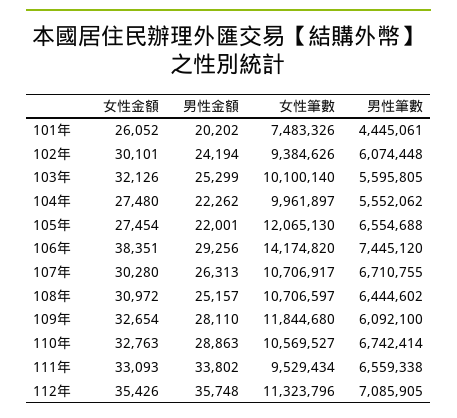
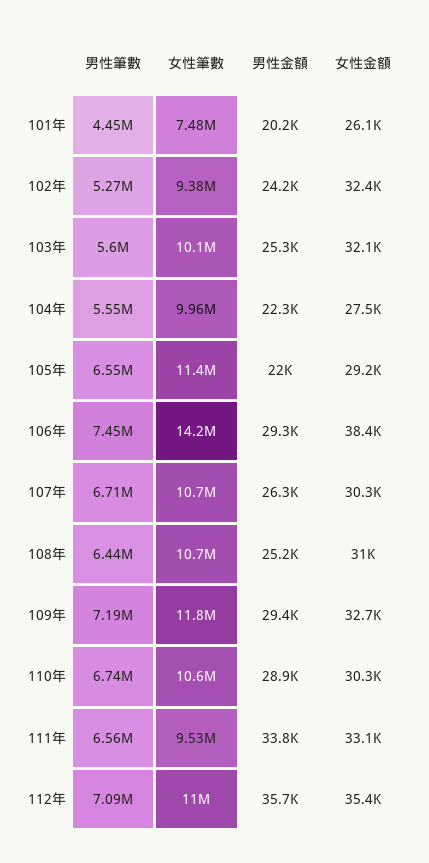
  {
    "女性金額": {
      "101年": 26052,
-     "102年": 30101,
+     "102年": 32400,
      "103年": 32126,
      "104年": 27480,
-     "105年": 27454,
+     "105年": 29200,
      "106年": 38351,
      "107年": 30280,
      "108年": 30972,
      "109年": 32654,
-     "110年": 32763,
+     "110年": 30300,
      "111年": 33093,
      "112年": 35426
    },
    "男性金額": {
      "101年": 20202,
      "102年": 24194,
      "103年": 25299,
      "104年": 22262,
      "105年": 22001,
      "106年": 29256,
      "107年": 26313,
      "108年": 25157,
-     "109年": 28110,
+     "109年": 29400,
      "110年": 28863,
      "111年": 33802,
      "112年": 35748
    },
    "女性筆數": {
      "101年": 7483326,
      "102年": 9384626,
      "103年": 10100140,
      "104年": 9961897,
-     "105年": 12065130,
+     "105年": 11400000,
      "106年": 14174820,
      "107年": 10706917,
      "108年": 10706597,
      "109年": 11844680,
      "110年": 10569527,
      "111年": 9529434,
-     "112年": 11323796
+     "112年": 11000000
    },
    "男性筆數": {
      "101年": 4445061,
-     "102年": 6074448,
+     "102年": 5270000,
      "103年": 5595805,
      "104年": 5552062,
      "105年": 6554688,
      "106年": 7445120,
      "107年": 6710755,
      "108年": 6444602,
-     "109年": 6092100,
+     "109年": 7190000,
      "110年": 6742414,
      "111年": 6559338,
      "112年": 7085905
    }
  }

